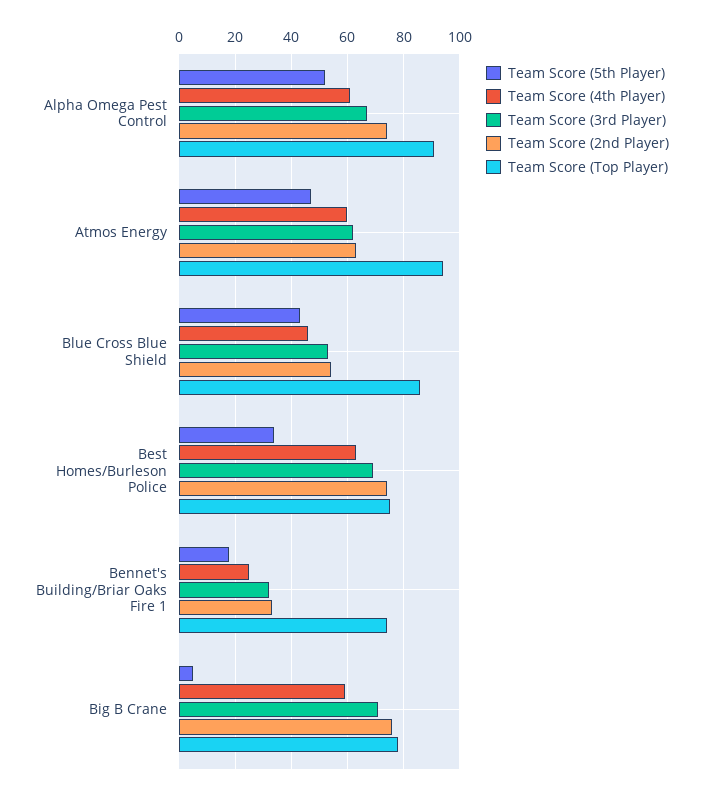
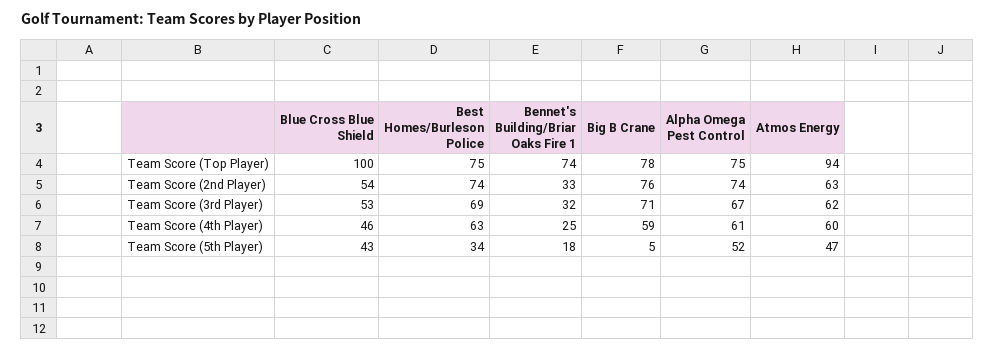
  {
    "Team Score (5th Player)": {
      "Alpha Omega Pest Control": 52,
      "Atmos Energy": 47,
      "Blue Cross Blue Shield": 43,
      "Best Homes/Burleson Police": 34,
      "Bennet's Building/Briar Oaks Fire 1": 18,
      "Big B Crane": 5
    },
    "Team Score (4th Player)": {
      "Alpha Omega Pest Control": 61,
      "Atmos Energy": 60,
      "Blue Cross Blue Shield": 46,
      "Best Homes/Burleson Police": 63,
      "Bennet's Building/Briar Oaks Fire 1": 25,
      "Big B Crane": 59
    },
    "Team Score (3rd Player)": {
      "Alpha Omega Pest Control": 67,
      "Atmos Energy": 62,
      "Blue Cross Blue Shield": 53,
      "Best Homes/Burleson Police": 69,
      "Bennet's Building/Briar Oaks Fire 1": 32,
      "Big B Crane": 71
    },
    "Team Score (2nd Player)": {
      "Alpha Omega Pest Control": 74,
      "Atmos Energy": 63,
      "Blue Cross Blue Shield": 54,
      "Best Homes/Burleson Police": 74,
      "Bennet's Building/Briar Oaks Fire 1": 33,
      "Big B Crane": 76
    },
    "Team Score (Top Player)": {
-     "Alpha Omega Pest Control": 90,
+     "Alpha Omega Pest Control": 75,
      "Atmos Energy": 94,
-     "Blue Cross Blue Shield": 85,
+     "Blue Cross Blue Shield": 100,
      "Best Homes/Burleson Police": 75,
      "Bennet's Building/Briar Oaks Fire 1": 74,
      "Big B Crane": 78
    }
  }

